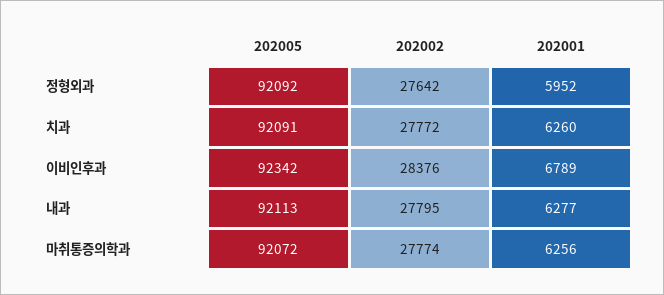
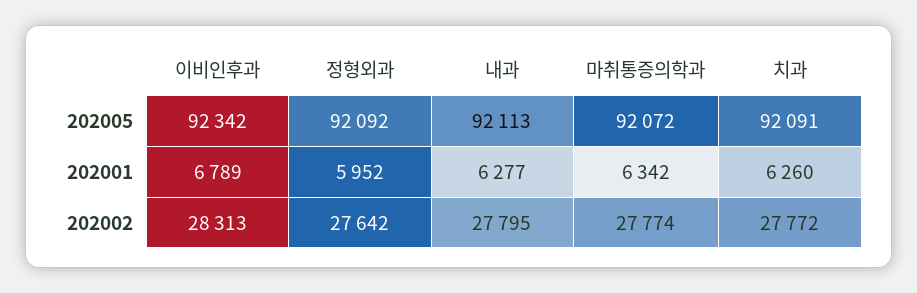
  {
    "202005": {
      "정형외과": 92092,
      "치과": 92091,
      "이비인후과": 92342,
      "내과": 92113,
      "마취통증의학과": 92072
    },
    "202002": {
      "정형외과": 27642,
      "치과": 27772,
-     "이비인후과": 28376,
+     "이비인후과": 28313,
      "내과": 27795,
      "마취통증의학과": 27774
    },
    "202001": {
      "정형외과": 5952,
      "치과": 6260,
      "이비인후과": 6789,
      "내과": 6277,
-     "마취통증의학과": 6256
+     "마취통증의학과": 6342
    }
  }

